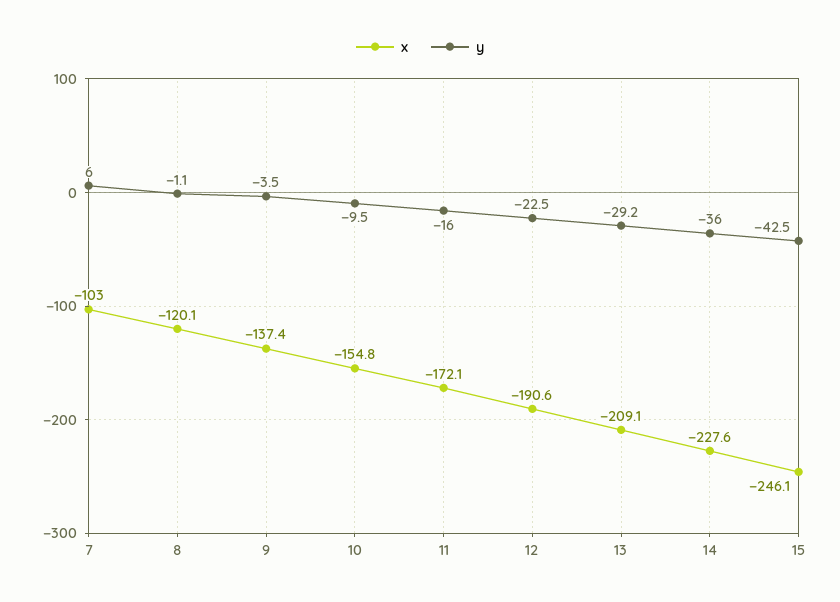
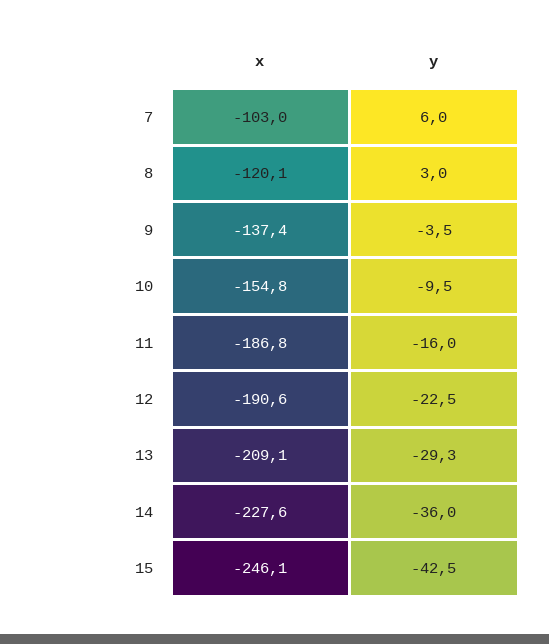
  {
    "x": {
      "7": -103,
      "8": -120.1,
      "9": -137.4,
      "10": -154.8,
-     "11": -172.1,
+     "11": -186.8,
      "12": -190.6,
      "13": -209.1,
      "14": -227.6,
      "15": -246.1
    },
    "y": {
      "7": 6,
-     "8": -1.1,
+     "8": 3,
      "9": -3.5,
      "10": -9.5,
      "11": -16,
      "12": -22.5,
-     "13": -29.2,
+     "13": -29.3,
      "14": -36,
      "15": -42.5
    }
  }

